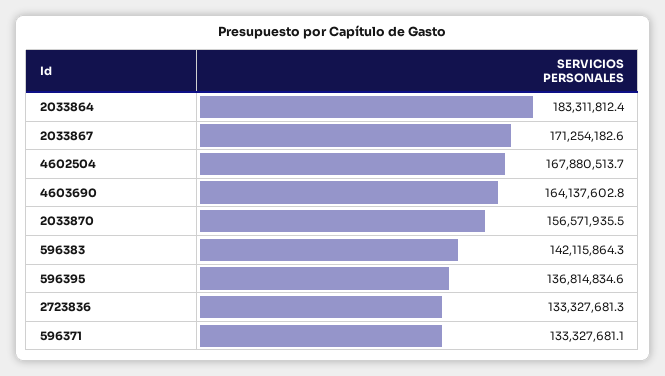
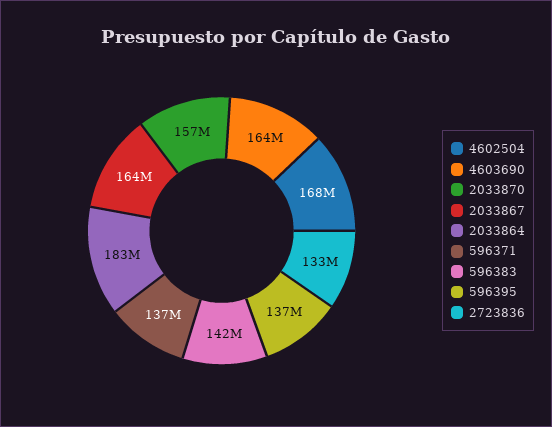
  {
    "2033864": 183311812.4,
-   "2033867": 171254182.6,
+   "2033867": 164000000,
    "4602504": 167880513.7,
    "4603690": 164137602.8,
    "2033870": 156571935.5,
    "596383": 142115864.3,
    "596395": 136814834.6,
    "2723836": 133327681.3,
-   "596371": 133327681.1
+   "596371": 137000000
  }

